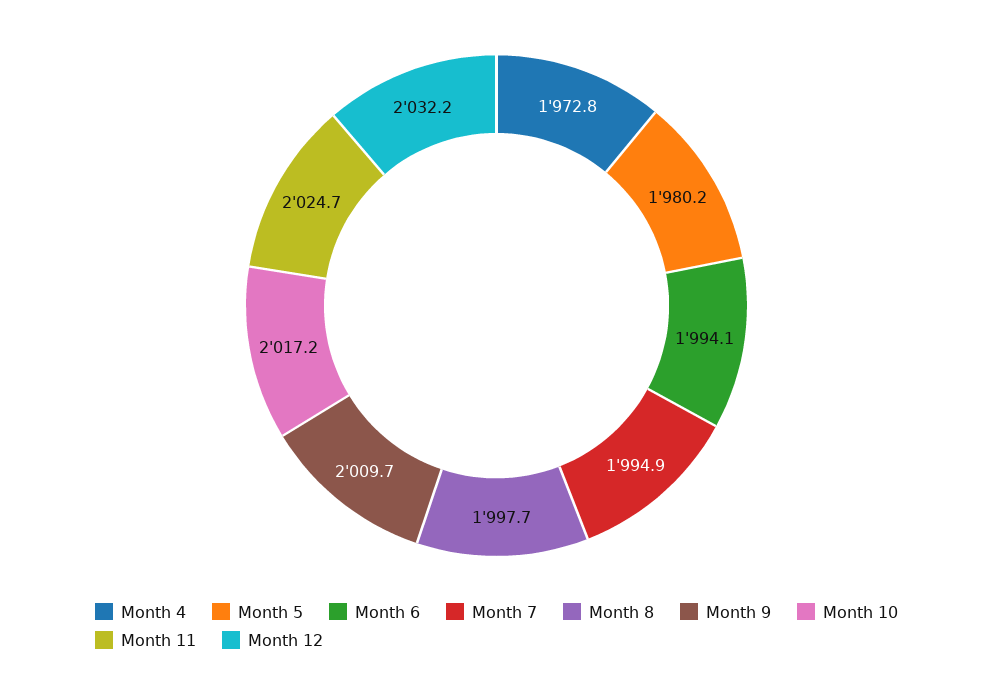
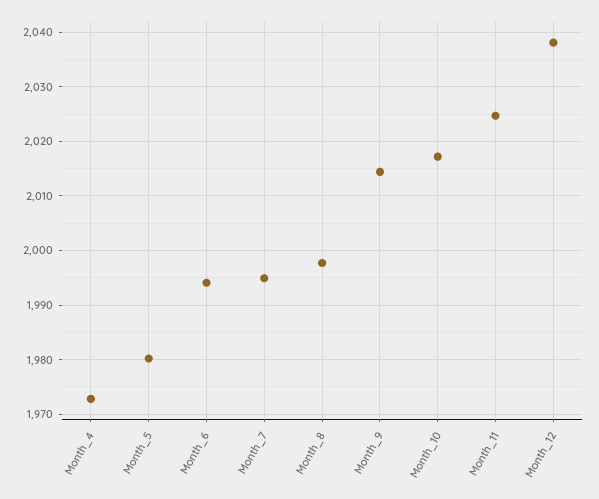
  {
    "Month 4": 1972.8,
    "Month 5": 1980.2,
    "Month 6": 1994.1,
    "Month 7": 1994.9,
    "Month 8": 1997.7,
-   "Month 9": 2009.7,
+   "Month 9": 2014,
    "Month 10": 2017.2,
    "Month 11": 2024.7,
-   "Month 12": 2032.2
+   "Month 12": 2038
  }

